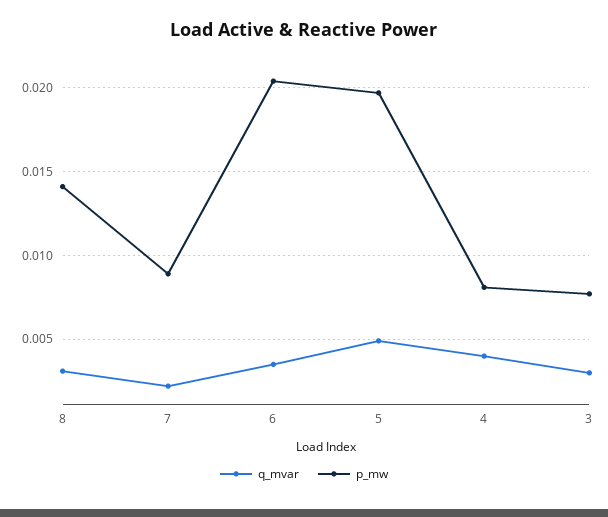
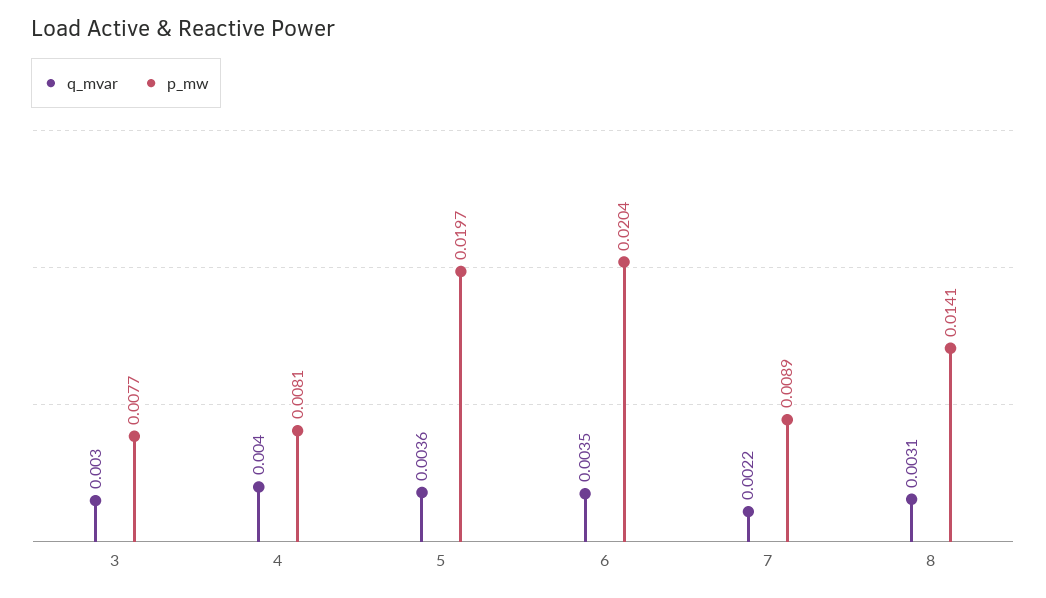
  {
    "q_mvar": {
      "8": 0.0031,
      "7": 0.0022,
      "6": 0.0035,
-     "5": 0.005,
+     "5": 0.0036,
      "4": 0.004,
      "3": 0.003
    },
    "p_mw": {
      "8": 0.0141,
      "7": 0.0089,
      "6": 0.0204,
      "5": 0.0197,
      "4": 0.0081,
      "3": 0.0077
    }
  }

